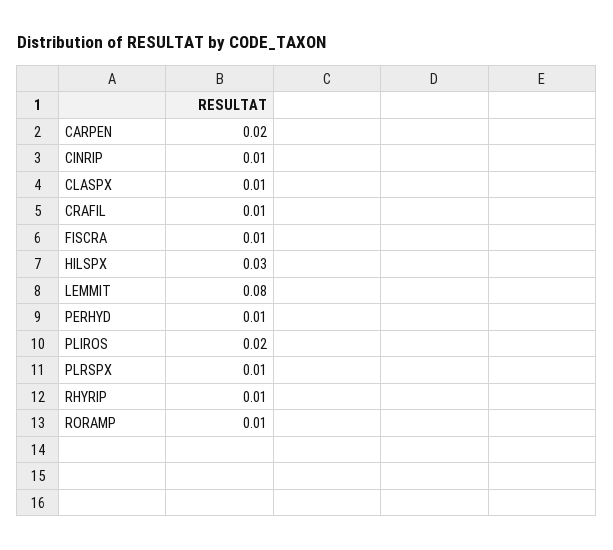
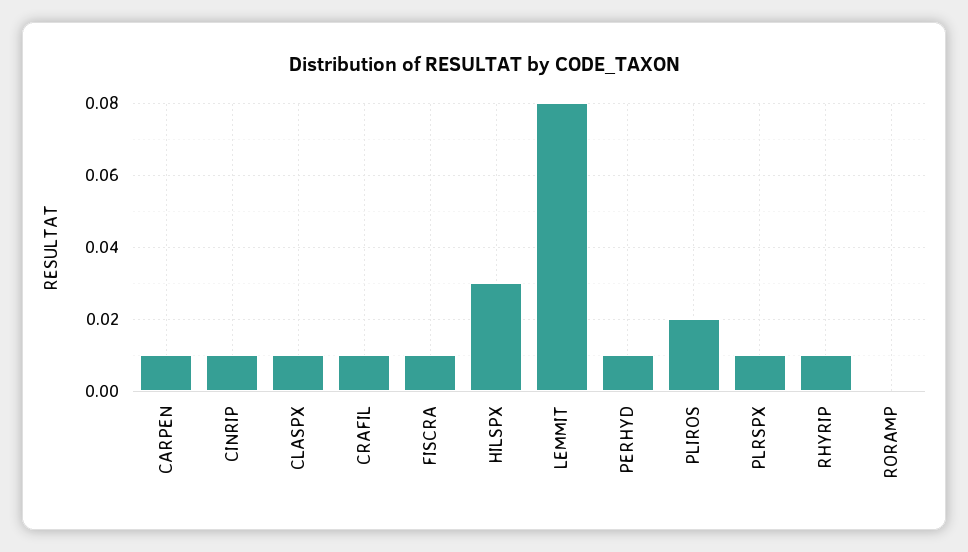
  {
-   "CARPEN": 0.02,
+   "CARPEN": 0.01,
    "CINRIP": 0.01,
    "CLASPX": 0.01,
    "CRAFIL": 0.01,
    "FISCRA": 0.01,
    "HILSPX": 0.03,
    "LEMMIT": 0.08,
    "PERHYD": 0.01,
    "PLIROS": 0.02,
    "PLRSPX": 0.01,
    "RHYRIP": 0.01,
-   "RORAMP": 0.01
+   "RORAMP": 0
  }

